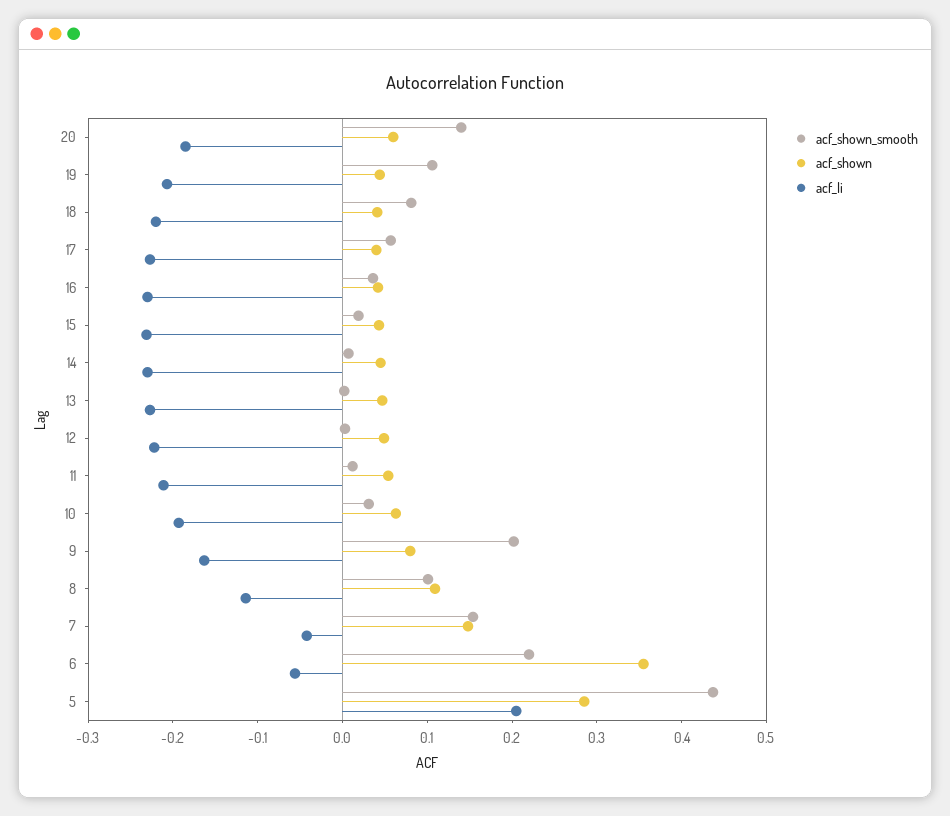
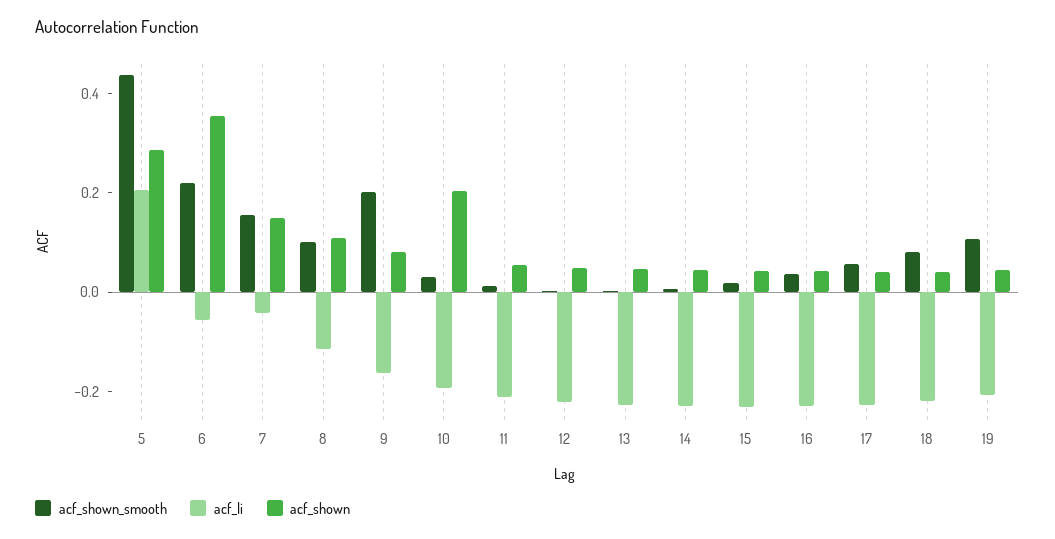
  {
    "acf_shown_smooth": {
-     "20": 0.14,
      "19": 0.1,
      "18": 0.08,
      "17": 0.06,
      "16": 0.04,
      "15": 0.02,
      "14": 0,
      "13": 0,
      "12": 0,
      "11": 0.02,
      "10": 0.04,
      "9": 0.2,
      "8": 0.1,
      "7": 0.16,
      "6": 0.22,
      "5": 0.44
    },
    "acf_shown": {
-     "20": 0.06,
      "19": 0.04,
      "18": 0.04,
      "17": 0.04,
      "16": 0.04,
      "15": 0.04,
      "14": 0.04,
      "13": 0.04,
      "12": 0.04,
      "11": 0.06,
-     "10": 0.06,
+     "10": 0.2,
      "9": 0.08,
      "8": 0.1,
      "7": 0.14,
      "6": 0.36,
      "5": 0.28
    },
    "acf_li": {
-     "20": -0.18,
      "19": -0.2,
      "18": -0.22,
      "17": -0.22,
      "16": -0.24,
      "15": -0.24,
      "14": -0.24,
      "13": -0.22,
      "12": -0.22,
      "11": -0.22,
      "10": -0.2,
      "9": -0.16,
      "8": -0.12,
      "7": -0.04,
      "6": -0.06,
      "5": 0.2
    }
  }

